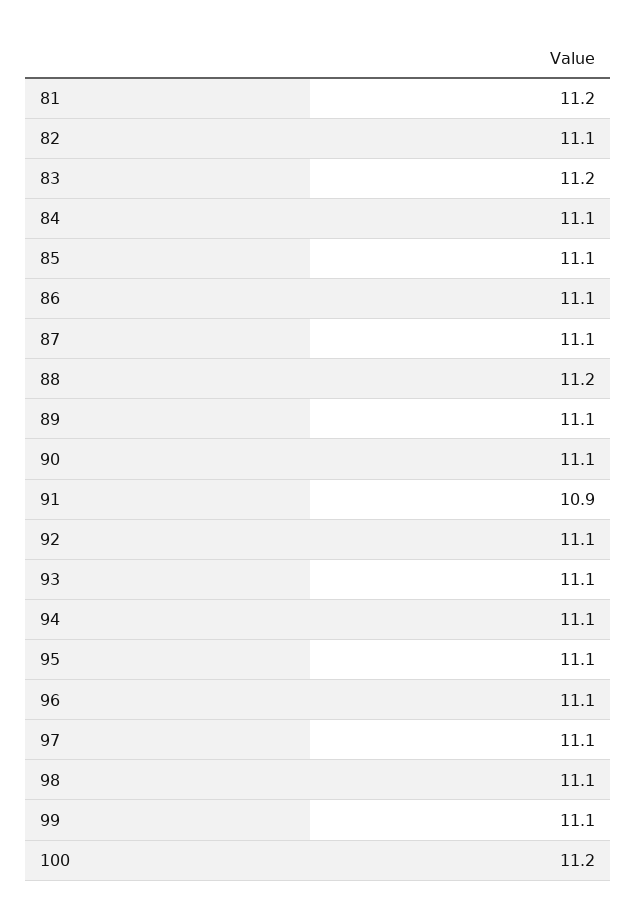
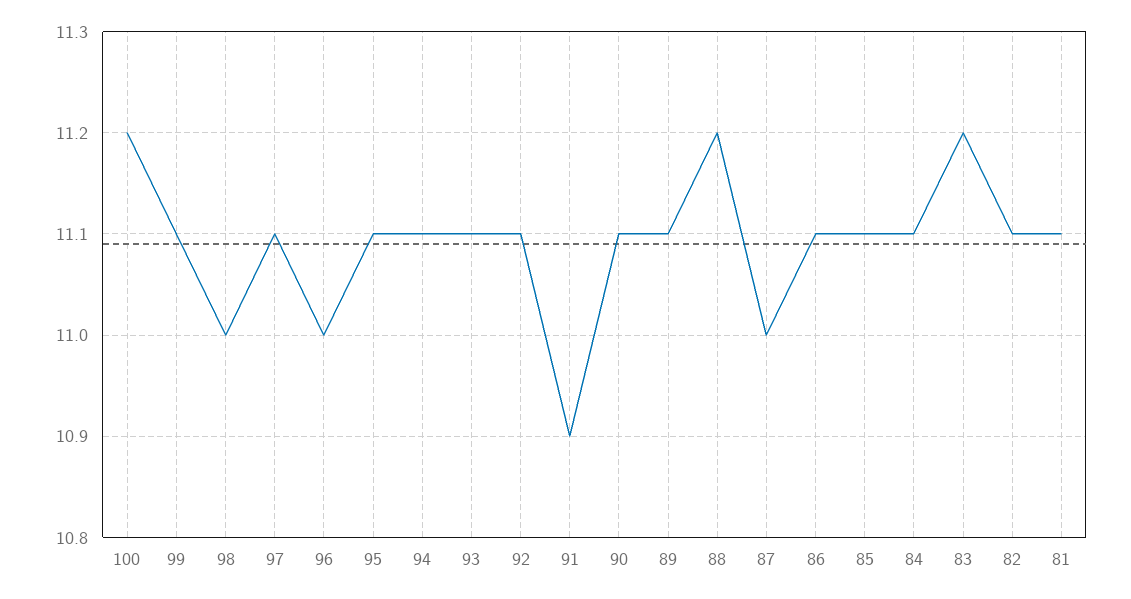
  {
-   "81": 11.2,
+   "81": 11.1,
    "82": 11.1,
    "83": 11.2,
    "84": 11.1,
    "85": 11.1,
    "86": 11.1,
-   "87": 11.1,
+   "87": 11,
    "88": 11.2,
    "89": 11.1,
    "90": 11.1,
    "91": 10.9,
    "92": 11.1,
    "93": 11.1,
    "94": 11.1,
    "95": 11.1,
-   "96": 11.1,
+   "96": 11,
    "97": 11.1,
-   "98": 11.1,
+   "98": 11,
    "99": 11.1,
    "100": 11.2
  }

